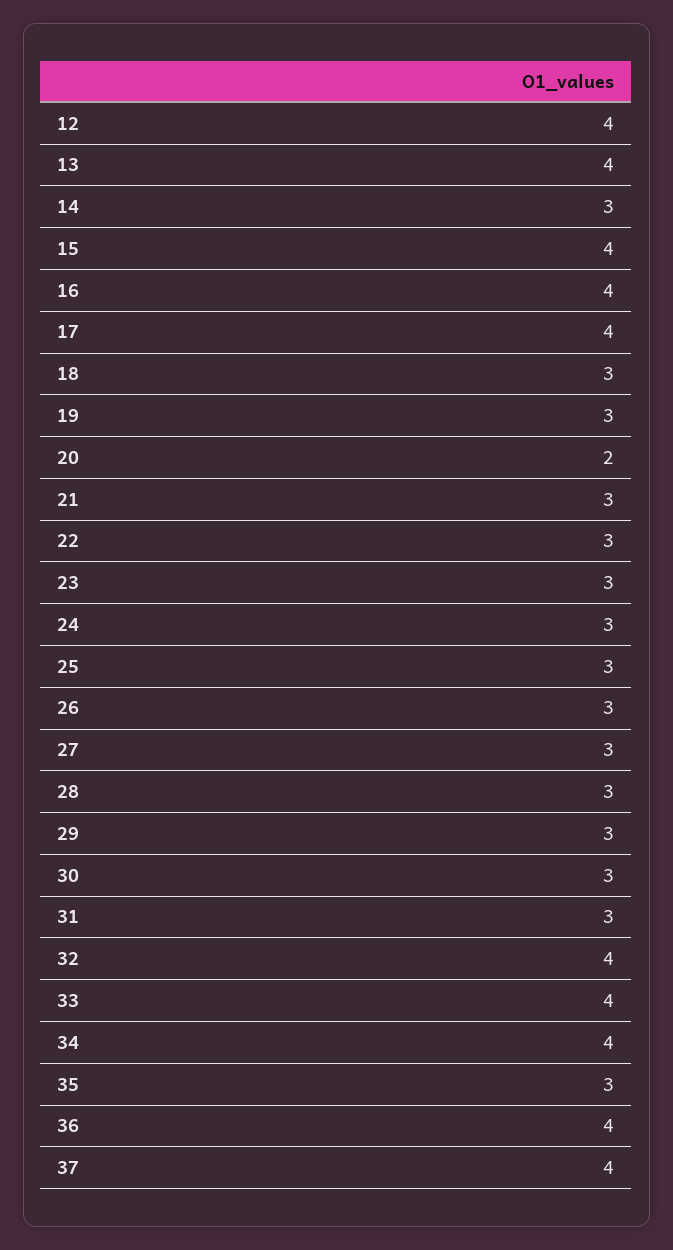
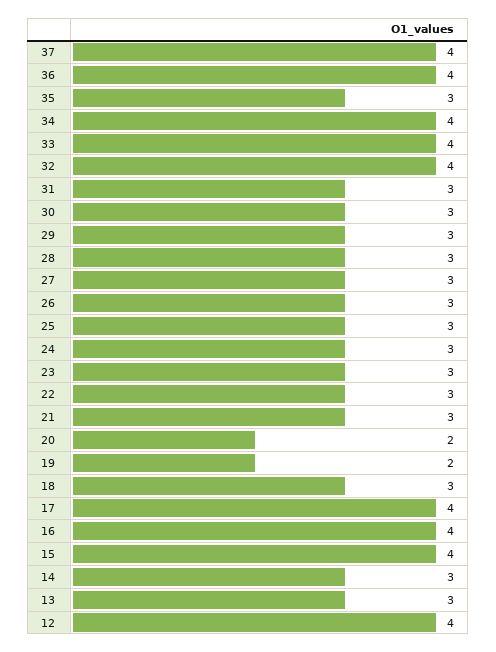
  {
    "12": 4,
-   "13": 4,
+   "13": 3,
    "14": 3,
    "15": 4,
    "16": 4,
    "17": 4,
    "18": 3,
-   "19": 3,
+   "19": 2,
    "20": 2,
    "21": 3,
    "22": 3,
    "23": 3,
    "24": 3,
    "25": 3,
    "26": 3,
    "27": 3,
    "28": 3,
    "29": 3,
    "30": 3,
    "31": 3,
    "32": 4,
    "33": 4,
    "34": 4,
    "35": 3,
    "36": 4,
    "37": 4
  }

